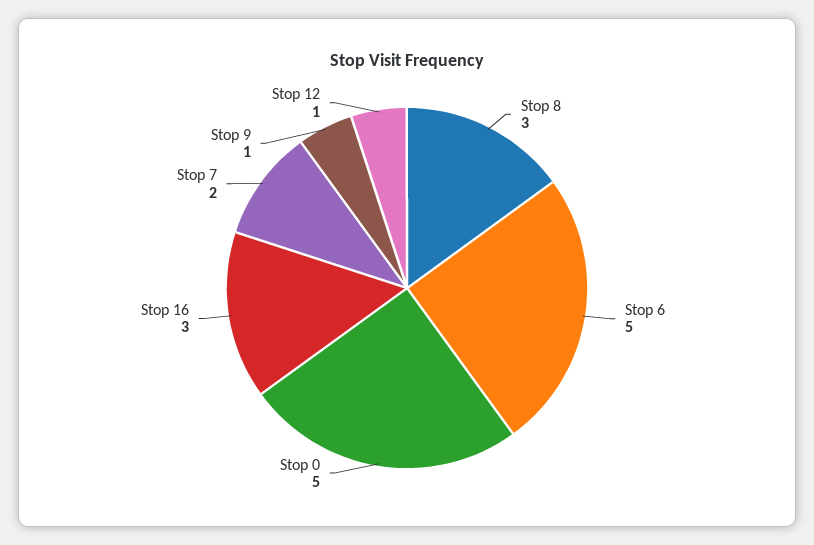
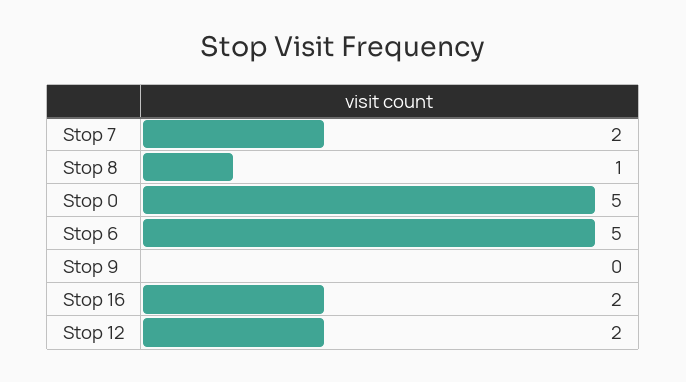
  {
-   "Stop 8": 3,
+   "Stop 8": 1,
    "Stop 6": 5,
    "Stop 0": 5,
-   "Stop 16": 3,
+   "Stop 16": 2,
    "Stop 7": 2,
-   "Stop 9": 1,
+   "Stop 9": 0,
-   "Stop 12": 1
+   "Stop 12": 2
  }

